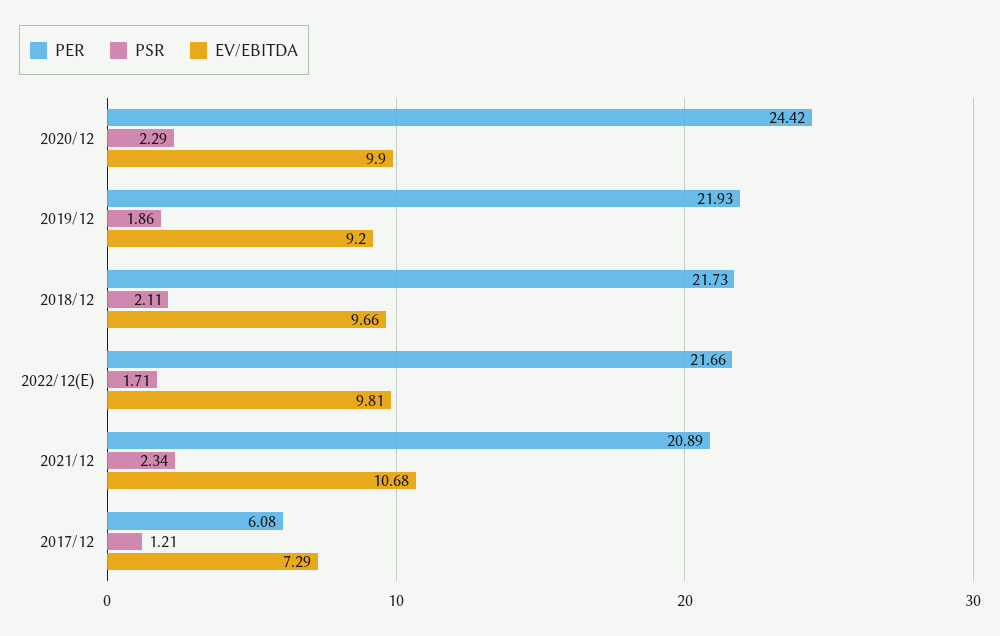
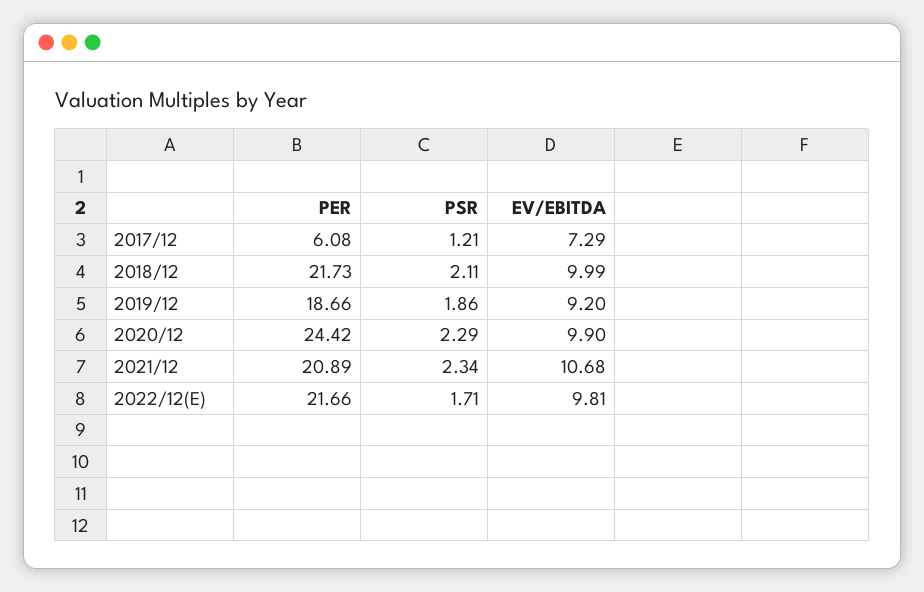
  {
    "PER": {
      "2020/12": 24.42,
-     "2019/12": 21.93,
+     "2019/12": 18.66,
      "2018/12": 21.73,
      "2022/12(E)": 21.66,
      "2021/12": 20.89,
      "2017/12": 6.08
    },
    "PSR": {
      "2020/12": 2.29,
      "2019/12": 1.86,
      "2018/12": 2.11,
      "2022/12(E)": 1.71,
      "2021/12": 2.34,
      "2017/12": 1.21
    },
    "EV/EBITDA": {
      "2020/12": 9.9,
      "2019/12": 9.2,
-     "2018/12": 9.66,
+     "2018/12": 9.99,
      "2022/12(E)": 9.81,
      "2021/12": 10.68,
      "2017/12": 7.29
    }
  }

